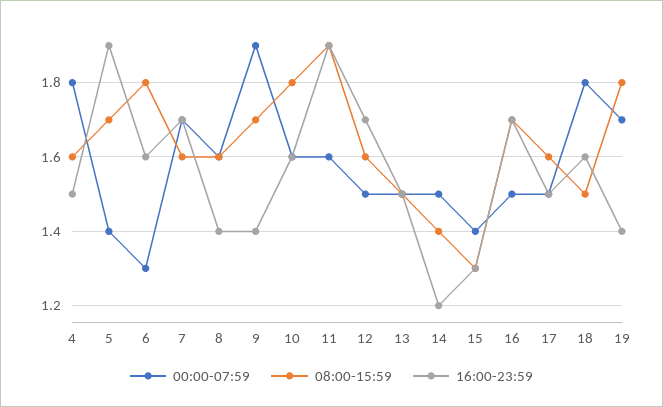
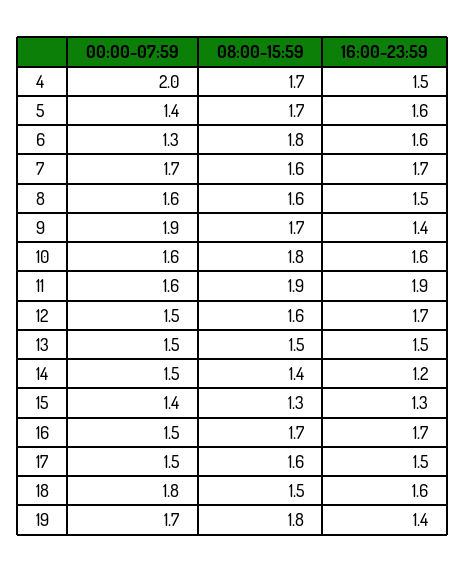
  {
    "00:00-07:59": {
-     "4": 1.8,
+     "4": 2,
      "5": 1.4,
      "6": 1.3,
      "7": 1.7,
      "8": 1.6,
      "9": 1.9,
      "10": 1.6,
      "11": 1.6,
      "12": 1.5,
      "13": 1.5,
      "14": 1.5,
      "15": 1.4,
      "16": 1.5,
      "17": 1.5,
      "18": 1.8,
      "19": 1.7
    },
    "08:00-15:59": {
-     "4": 1.6,
+     "4": 1.7,
      "5": 1.7,
      "6": 1.8,
      "7": 1.6,
      "8": 1.6,
      "9": 1.7,
      "10": 1.8,
      "11": 1.9,
      "12": 1.6,
      "13": 1.5,
      "14": 1.4,
      "15": 1.3,
      "16": 1.7,
      "17": 1.6,
      "18": 1.5,
      "19": 1.8
    },
    "16:00-23:59": {
      "4": 1.5,
-     "5": 1.9,
+     "5": 1.6,
      "6": 1.6,
      "7": 1.7,
-     "8": 1.4,
+     "8": 1.5,
      "9": 1.4,
      "10": 1.6,
      "11": 1.9,
      "12": 1.7,
      "13": 1.5,
      "14": 1.2,
      "15": 1.3,
      "16": 1.7,
      "17": 1.5,
      "18": 1.6,
      "19": 1.4
    }
  }

